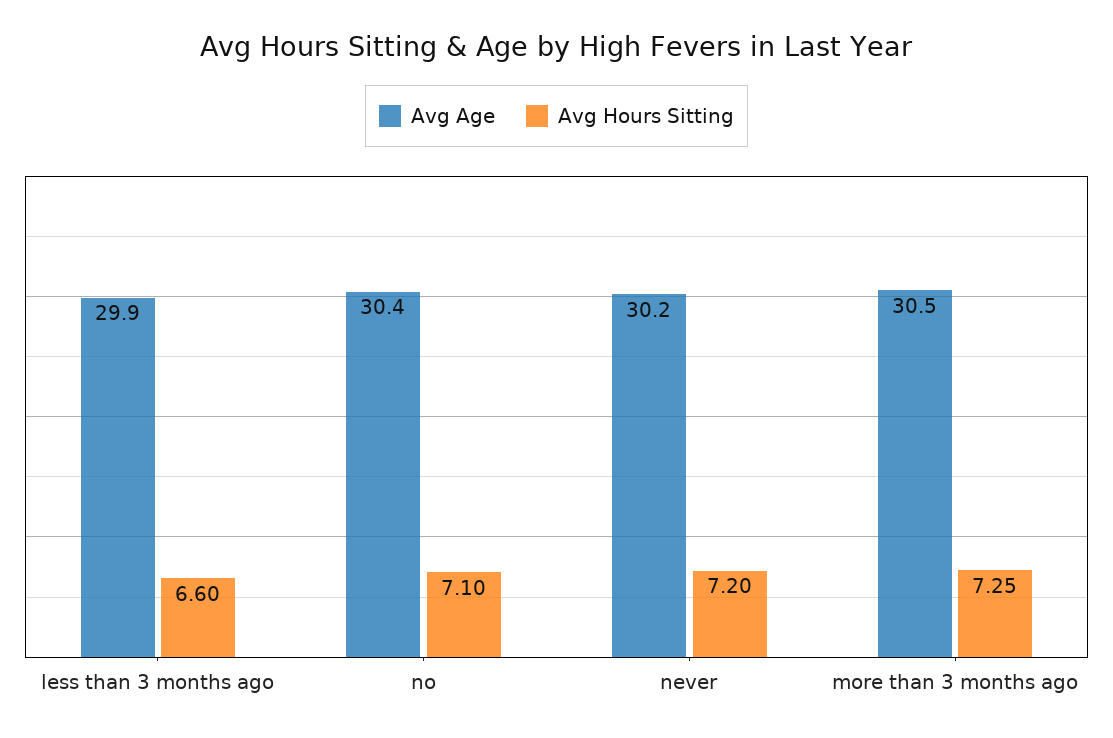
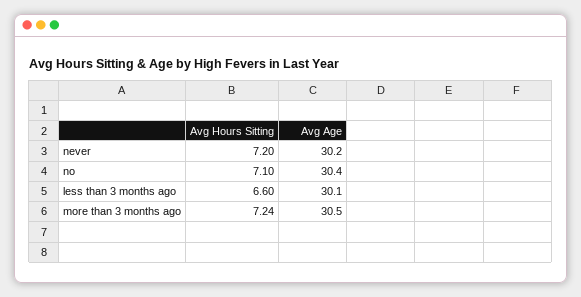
  {
    "Avg Age": {
-     "less than 3 months ago": 29.9,
+     "less than 3 months ago": 30.1,
      "no": 30.4,
      "never": 30.2,
      "more than 3 months ago": 30.5
    },
    "Avg Hours Sitting": {
      "less than 3 months ago": 6.6,
      "no": 7.1,
      "never": 7.2,
-     "more than 3 months ago": 7.25
+     "more than 3 months ago": 7.24
    }
  }

